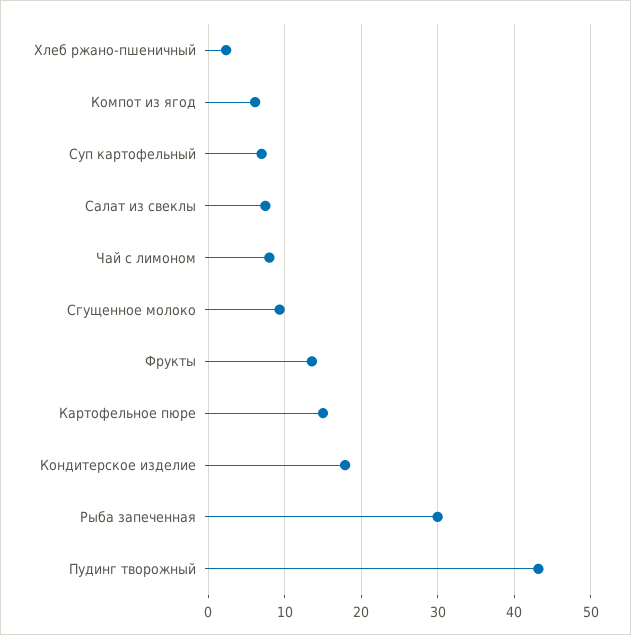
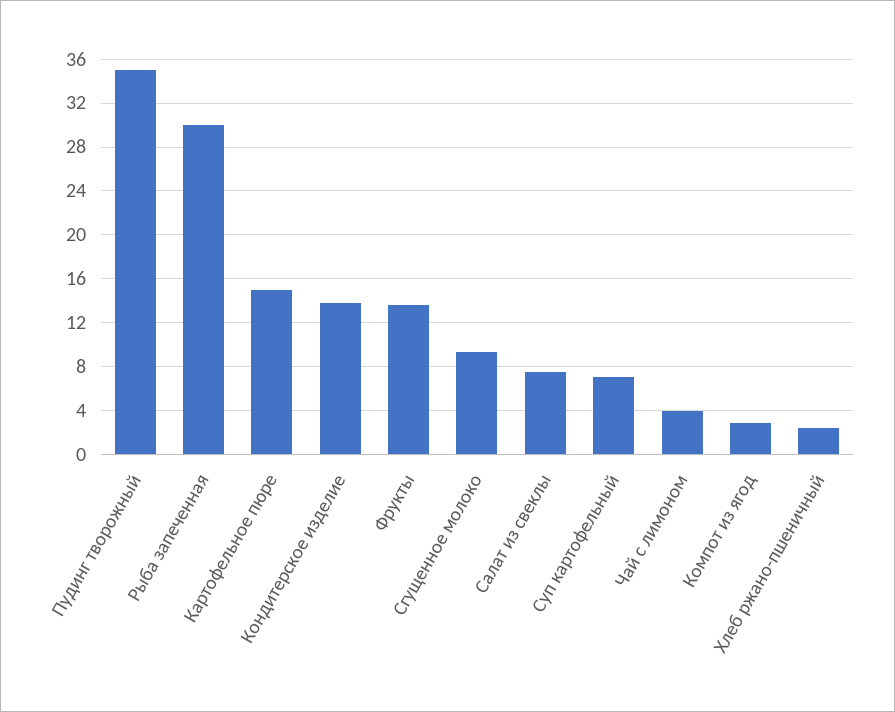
  {
    "Хлеб ржано-пшеничный": 2,
-   "Компот из ягод": 6,
+   "Компот из ягод": 3,
    "Суп картофельный": 7,
    "Салат из свеклы": 7,
-   "Чай с лимоном": 8,
+   "Чай с лимоном": 4,
    "Сгущенное молоко": 9,
    "Фрукты": 14,
    "Картофельное пюре": 15,
-   "Кондитерское изделие": 18,
+   "Кондитерское изделие": 14,
    "Рыба запеченная": 30,
-   "Пудинг творожный": 43
+   "Пудинг творожный": 35
  }

